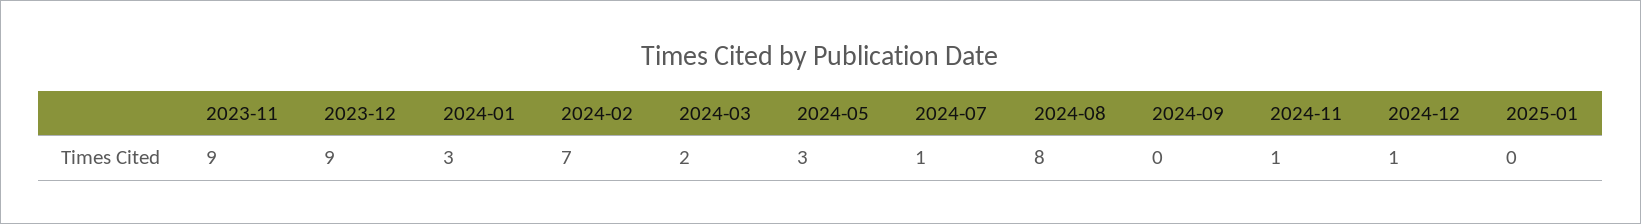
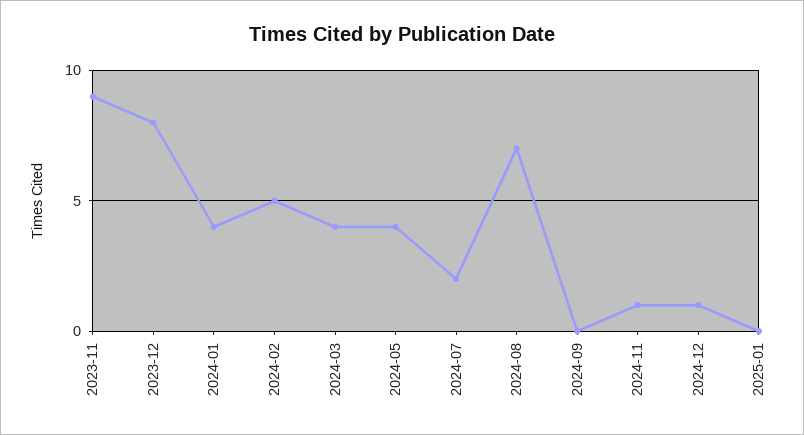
  {
    "2023-11": 9,
-   "2023-12": 9,
+   "2023-12": 8,
-   "2024-01": 3,
+   "2024-01": 4,
-   "2024-02": 7,
+   "2024-02": 5,
-   "2024-03": 2,
+   "2024-03": 4,
-   "2024-05": 3,
+   "2024-05": 4,
-   "2024-07": 1,
+   "2024-07": 2,
-   "2024-08": 8,
+   "2024-08": 7,
    "2024-09": 0,
    "2024-11": 1,
    "2024-12": 1,
    "2025-01": 0
  }

